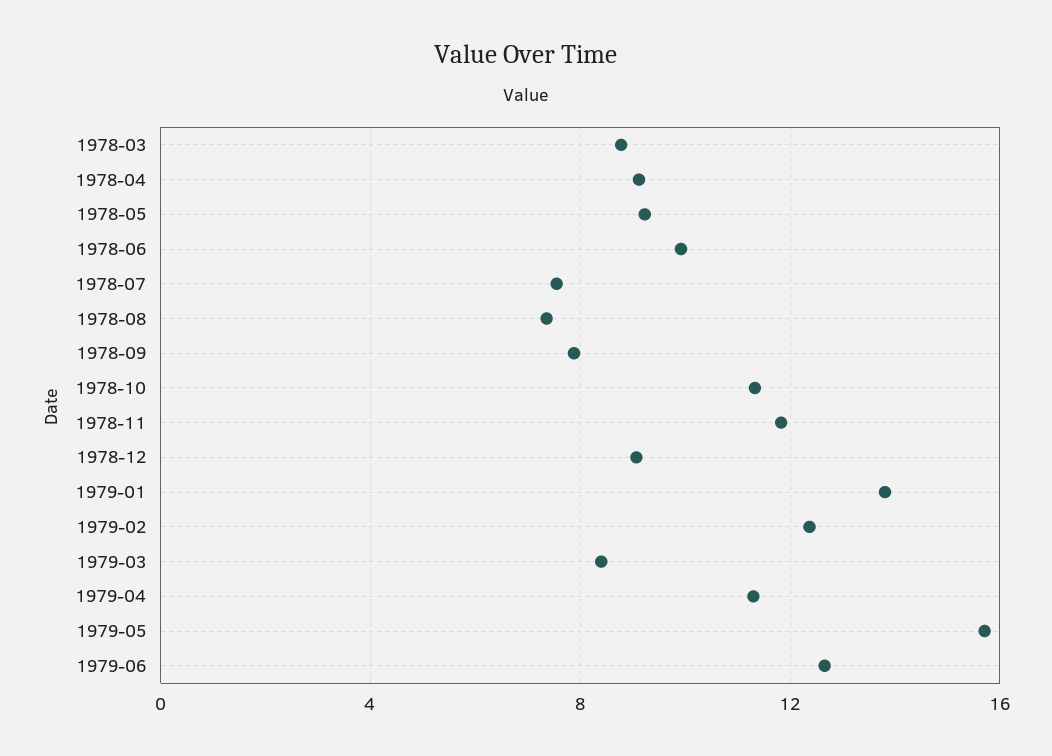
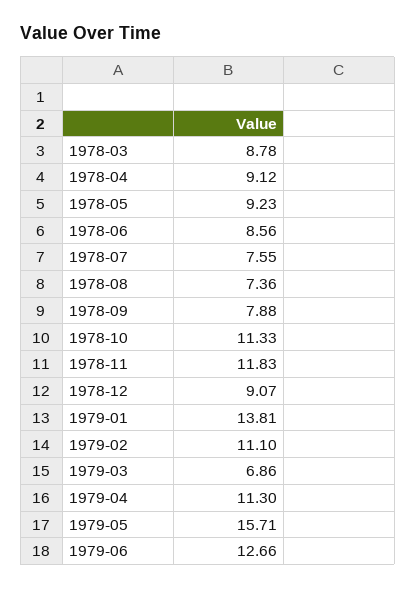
  {
    "1978-03": 8.78,
    "1978-04": 9.12,
    "1978-05": 9.23,
-   "1978-06": 10,
+   "1978-06": 8.56,
    "1978-07": 7.55,
    "1978-08": 7.36,
    "1978-09": 7.88,
    "1978-10": 11.33,
    "1978-11": 11.83,
    "1978-12": 9.07,
    "1979-01": 13.81,
-   "1979-02": 12.5,
+   "1979-02": 11.1,
-   "1979-03": 8.5,
+   "1979-03": 6.86,
    "1979-04": 11.3,
    "1979-05": 15.71,
    "1979-06": 12.66
  }

